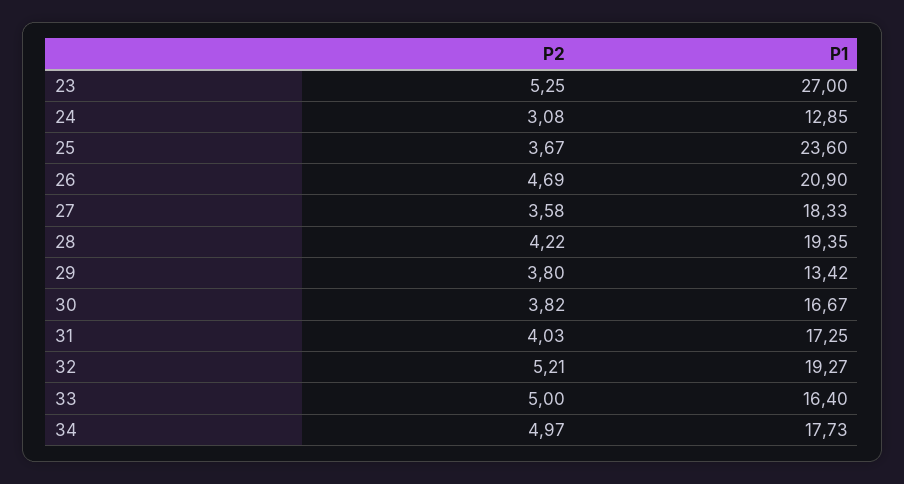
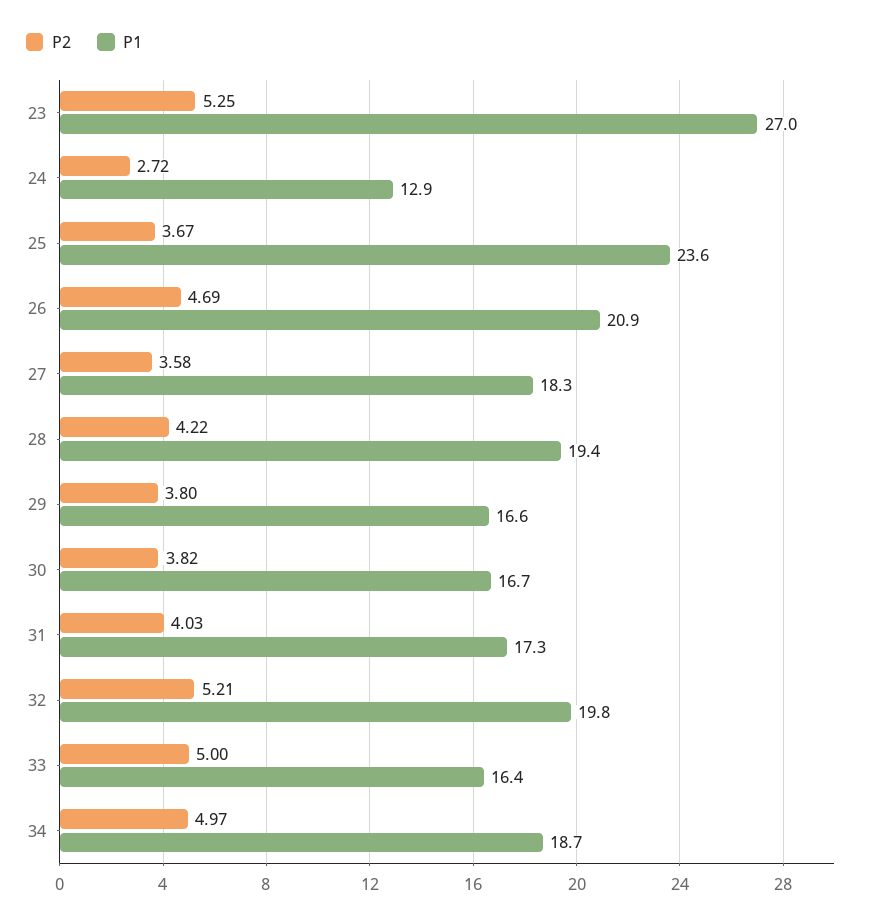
  {
    "P2": {
      "23": 5.25,
-     "24": 3.08,
+     "24": 2.72,
      "25": 3.67,
      "26": 4.69,
      "27": 3.58,
      "28": 4.22,
      "29": 3.8,
      "30": 3.82,
      "31": 4.03,
      "32": 5.21,
      "33": 5,
      "34": 4.97
    },
    "P1": {
      "23": 27,
      "24": 12.85,
      "25": 23.6,
      "26": 20.9,
      "27": 18.33,
      "28": 19.35,
-     "29": 13.42,
+     "29": 16.6,
      "30": 16.67,
      "31": 17.25,
-     "32": 19.27,
+     "32": 19.8,
      "33": 16.4,
-     "34": 17.73
+     "34": 18.7
    }
  }

